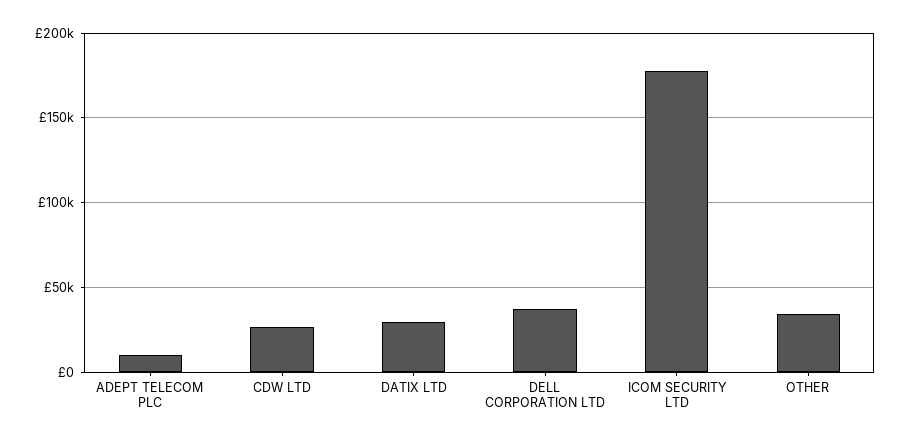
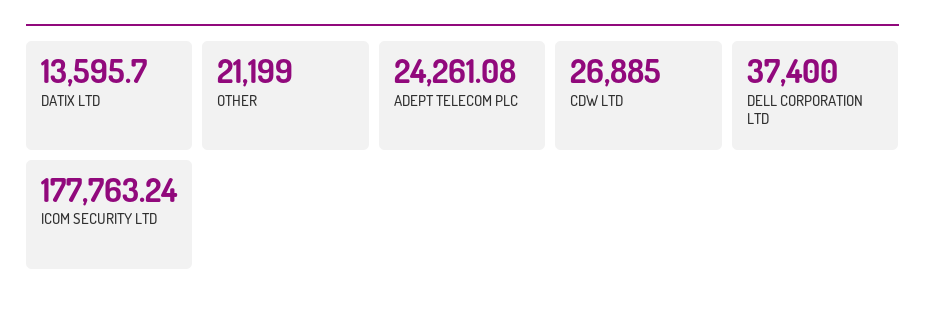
  {
-   "ADEPT TELECOM PLC": 10000,
+   "ADEPT TELECOM PLC": 24261.08,
    "CDW LTD": 26885,
-   "DATIX LTD": 30000,
+   "DATIX LTD": 13595.7,
    "DELL CORPORATION LTD": 37400,
    "ICOM SECURITY LTD": 177763.24,
-   "OTHER": 35000
+   "OTHER": 21199
  }

